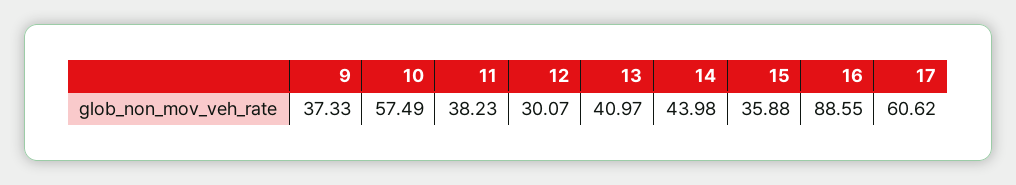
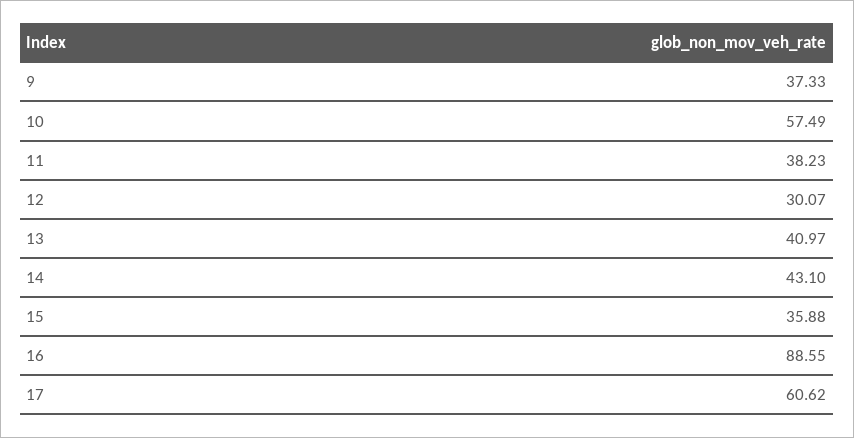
  {
    "9": 37.33,
    "10": 57.49,
    "11": 38.23,
    "12": 30.07,
    "13": 40.97,
-   "14": 43.98,
+   "14": 43.1,
    "15": 35.88,
    "16": 88.55,
    "17": 60.62
  }

